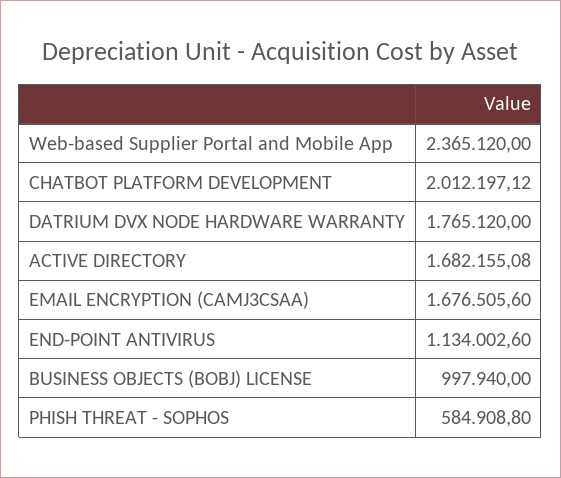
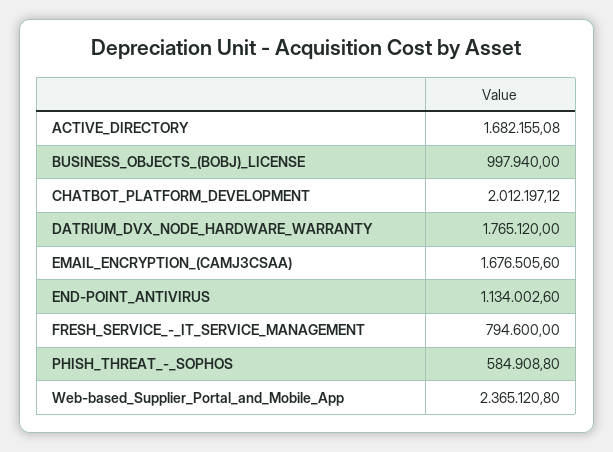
  {
-   "Web-based Supplier Portal and Mobile App": 2365120,
+   "Web-based Supplier Portal and Mobile App": 2365120.8,
    "CHATBOT PLATFORM DEVELOPMENT": 2012197.12,
    "DATRIUM DVX NODE HARDWARE WARRANTY": 1765120,
    "ACTIVE DIRECTORY": 1682155.08,
    "EMAIL ENCRYPTION (CAMJ3CSAA)": 1676505.6,
    "END-POINT ANTIVIRUS": 1134002.6,
    "BUSINESS OBJECTS (BOBJ) LICENSE": 997940,
-   "PHISH THREAT - SOPHOS": 584908.8
+   "PHISH THREAT - SOPHOS": 584908.8,
+   "FRESH_SERVICE_-_IT_SERVICE_MANAGEMENT": 794600
  }

